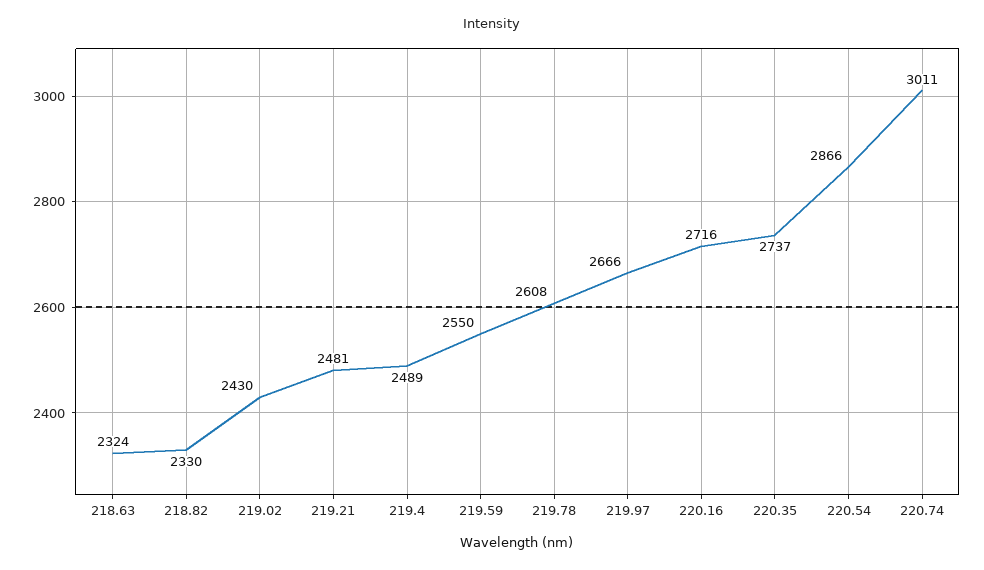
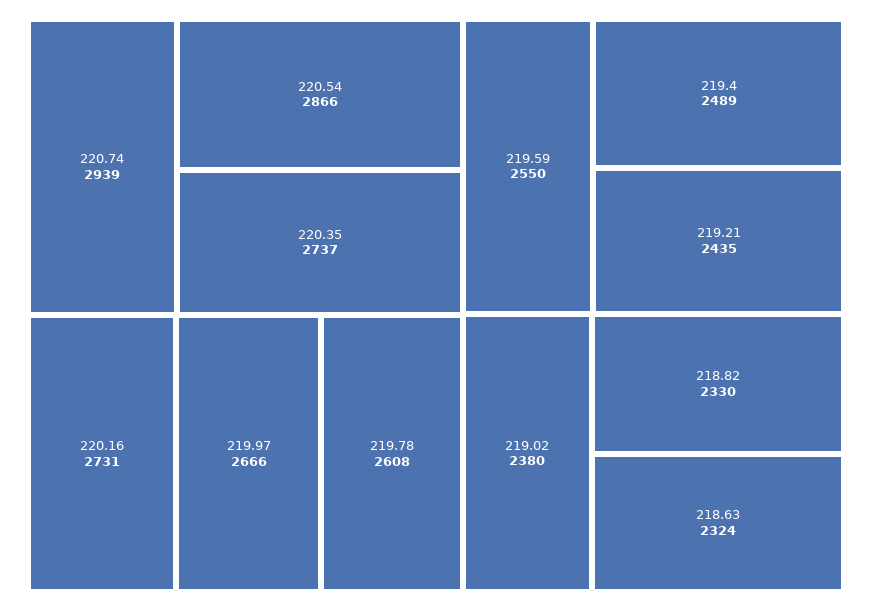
  {
    "218.63": 2324,
    "218.82": 2330,
-   "219.02": 2430,
+   "219.02": 2380,
-   "219.21": 2481,
+   "219.21": 2435,
    "219.4": 2489,
    "219.59": 2550,
    "219.78": 2608,
    "219.97": 2666,
-   "220.16": 2716,
+   "220.16": 2731,
    "220.35": 2737,
    "220.54": 2866,
-   "220.74": 3011
+   "220.74": 2939
  }

